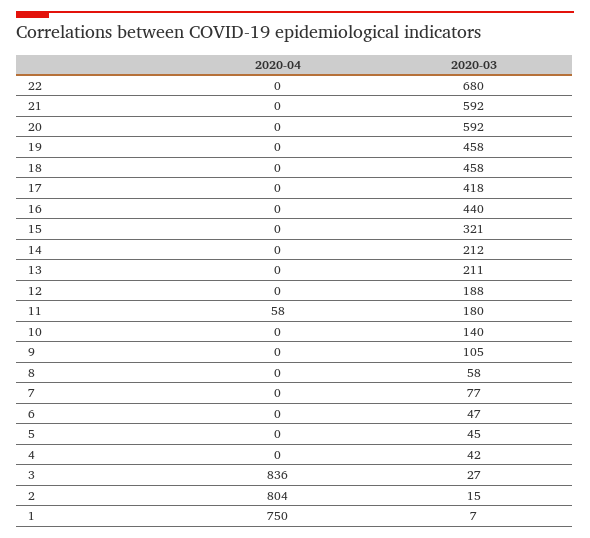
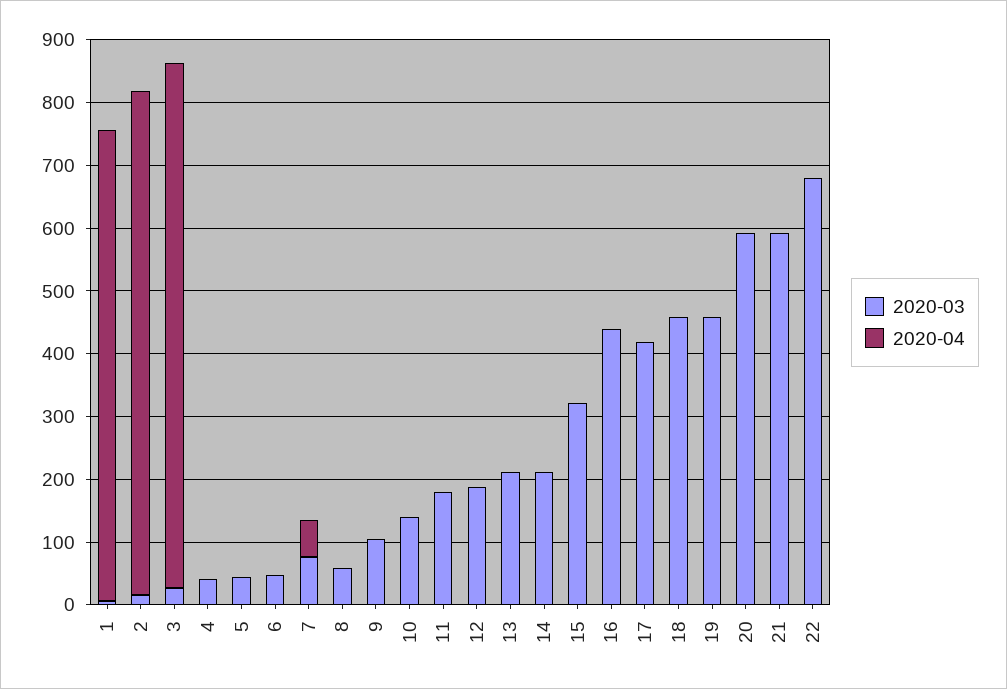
  {
    "2020-04": {
      "22": 0,
      "21": 0,
      "20": 0,
      "19": 0,
      "18": 0,
      "17": 0,
      "16": 0,
      "15": 0,
      "14": 0,
      "13": 0,
      "12": 0,
-     "11": 58,
+     "11": 0,
      "10": 0,
      "9": 0,
      "8": 0,
-     "7": 0,
+     "7": 60,
      "6": 0,
      "5": 0,
      "4": 0,
      "3": 836,
      "2": 804,
      "1": 750
    },
    "2020-03": {
      "22": 680,
      "21": 592,
      "20": 592,
      "19": 458,
      "18": 458,
      "17": 418,
      "16": 440,
      "15": 321,
      "14": 212,
      "13": 211,
      "12": 188,
      "11": 180,
      "10": 140,
      "9": 105,
      "8": 58,
      "7": 77,
      "6": 47,
      "5": 45,
      "4": 42,
      "3": 27,
      "2": 15,
      "1": 7
    }
  }

